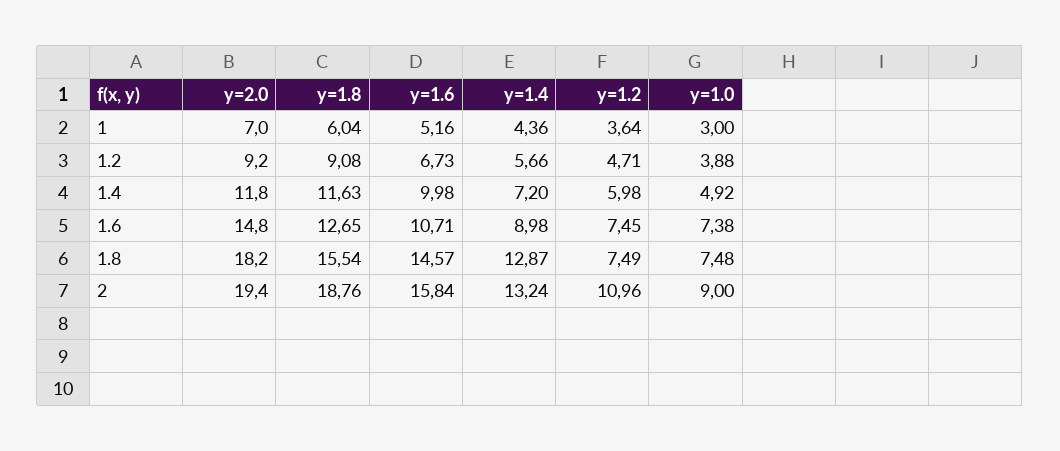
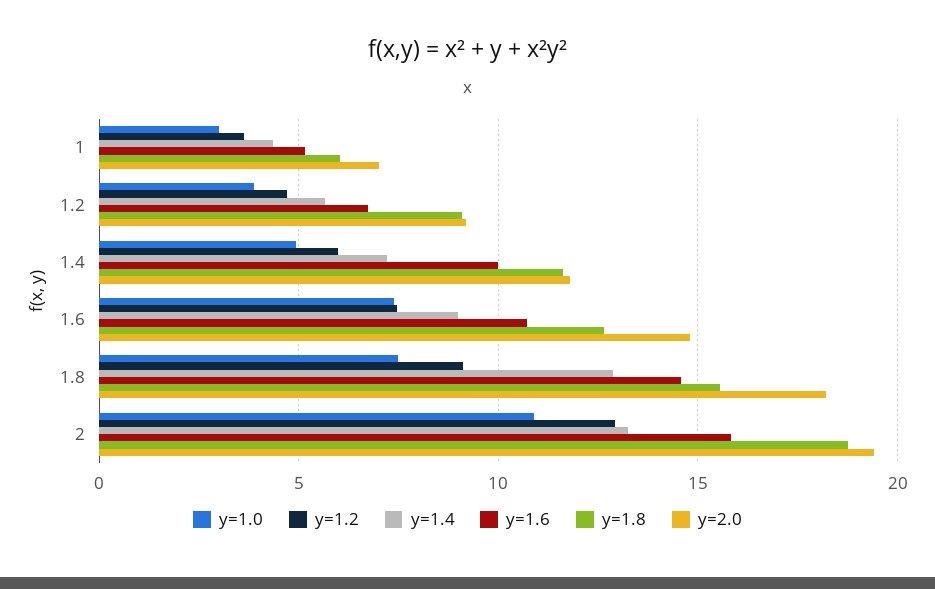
  {
    "y=2.0": {
      "1": 7,
      "1.2": 9.2,
      "1.4": 11.8,
      "1.6": 14.8,
      "1.8": 18.2,
      "2": 19.4
    },
    "y=1.8": {
      "1": 6.04,
      "1.2": 9.08,
      "1.4": 11.63,
      "1.6": 12.65,
      "1.8": 15.54,
      "2": 18.76
    },
    "y=1.6": {
      "1": 5.16,
      "1.2": 6.73,
      "1.4": 9.98,
      "1.6": 10.71,
      "1.8": 14.57,
      "2": 15.84
    },
    "y=1.4": {
      "1": 4.36,
      "1.2": 5.66,
      "1.4": 7.2,
      "1.6": 8.98,
      "1.8": 12.87,
      "2": 13.24
    },
    "y=1.2": {
      "1": 3.64,
      "1.2": 4.71,
      "1.4": 5.98,
      "1.6": 7.45,
-     "1.8": 7.49,
+     "1.8": 9,
-     "2": 10.96
+     "2": 13
    },
    "y=1.0": {
      "1": 3,
      "1.2": 3.88,
      "1.4": 4.92,
      "1.6": 7.38,
      "1.8": 7.48,
-     "2": 9
+     "2": 11
    }
  }

